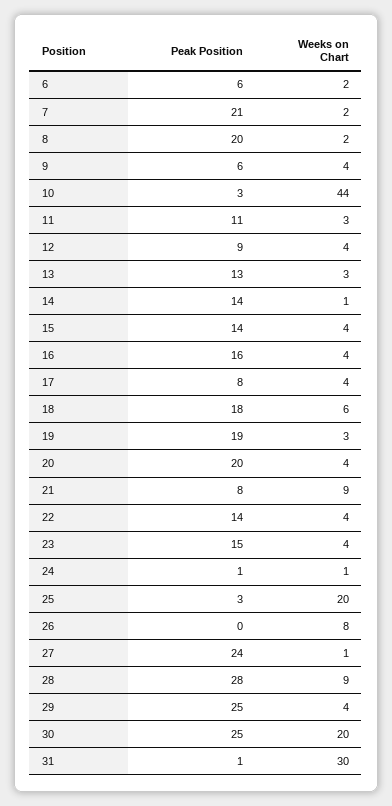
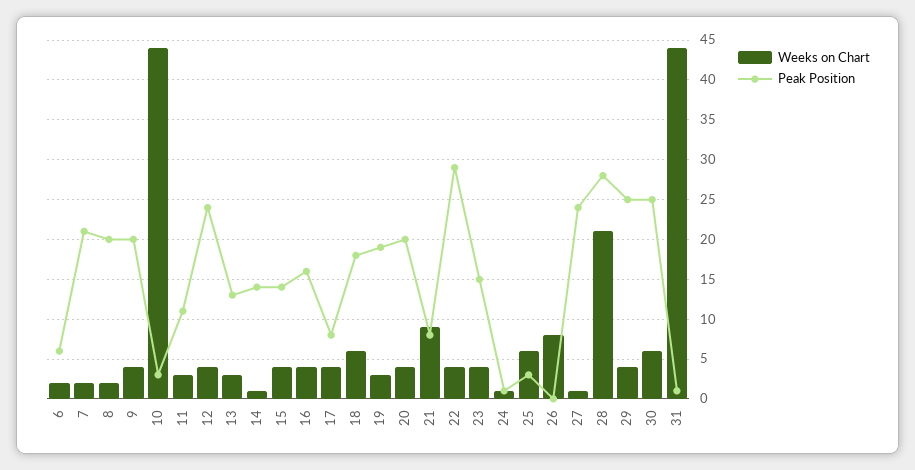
  {
    "Peak Position": {
      "6": 6,
      "7": 21,
      "8": 20,
-     "9": 6,
+     "9": 20,
      "10": 3,
      "11": 11,
-     "12": 9,
+     "12": 24,
      "13": 13,
      "14": 14,
      "15": 14,
      "16": 16,
      "17": 8,
      "18": 18,
      "19": 19,
      "20": 20,
      "21": 8,
-     "22": 14,
+     "22": 29,
      "23": 15,
      "24": 1,
      "25": 3,
      "26": 0,
      "27": 24,
      "28": 28,
      "29": 25,
      "30": 25,
      "31": 1
    },
    "Weeks on Chart": {
      "6": 2,
      "7": 2,
      "8": 2,
      "9": 4,
      "10": 44,
      "11": 3,
      "12": 4,
      "13": 3,
      "14": 1,
      "15": 4,
      "16": 4,
      "17": 4,
      "18": 6,
      "19": 3,
      "20": 4,
      "21": 9,
      "22": 4,
      "23": 4,
      "24": 1,
-     "25": 20,
+     "25": 6,
      "26": 8,
      "27": 1,
-     "28": 9,
+     "28": 21,
      "29": 4,
-     "30": 20,
+     "30": 6,
-     "31": 30
+     "31": 44
    }
  }

